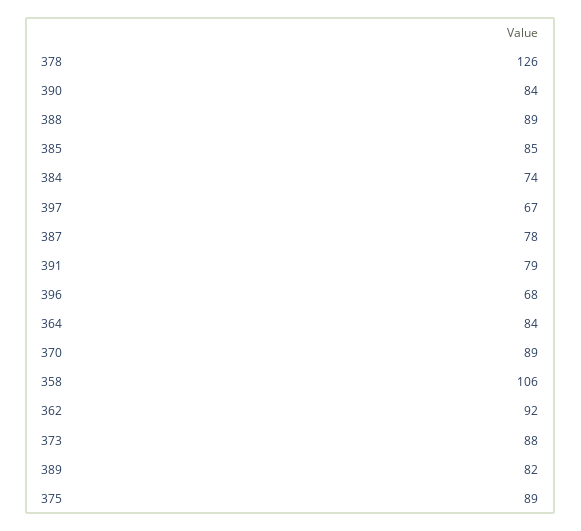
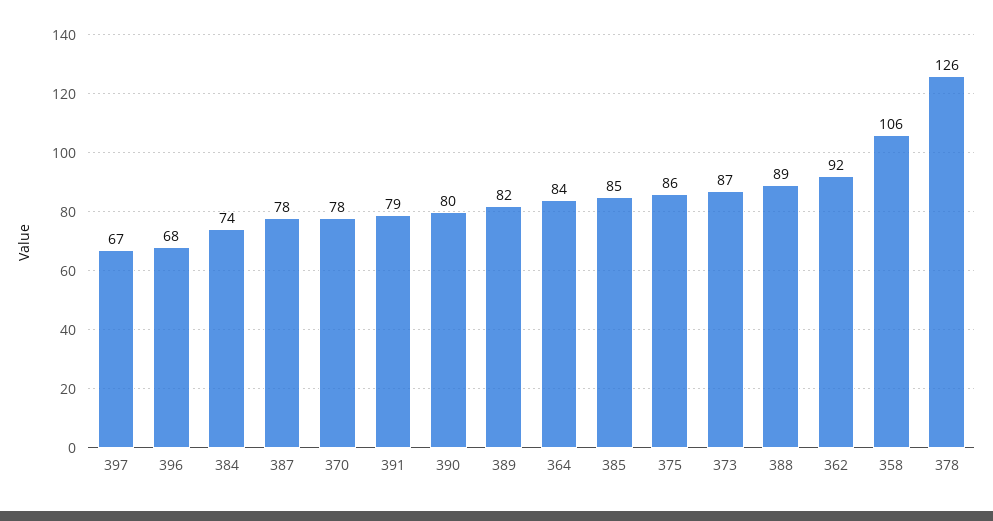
  {
    "378": 126,
-   "390": 84,
+   "390": 80,
    "388": 89,
    "385": 85,
    "384": 74,
    "397": 67,
    "387": 78,
    "391": 79,
    "396": 68,
    "364": 84,
-   "370": 89,
+   "370": 78,
    "358": 106,
    "362": 92,
-   "373": 88,
+   "373": 87,
    "389": 82,
-   "375": 89
+   "375": 86
  }

